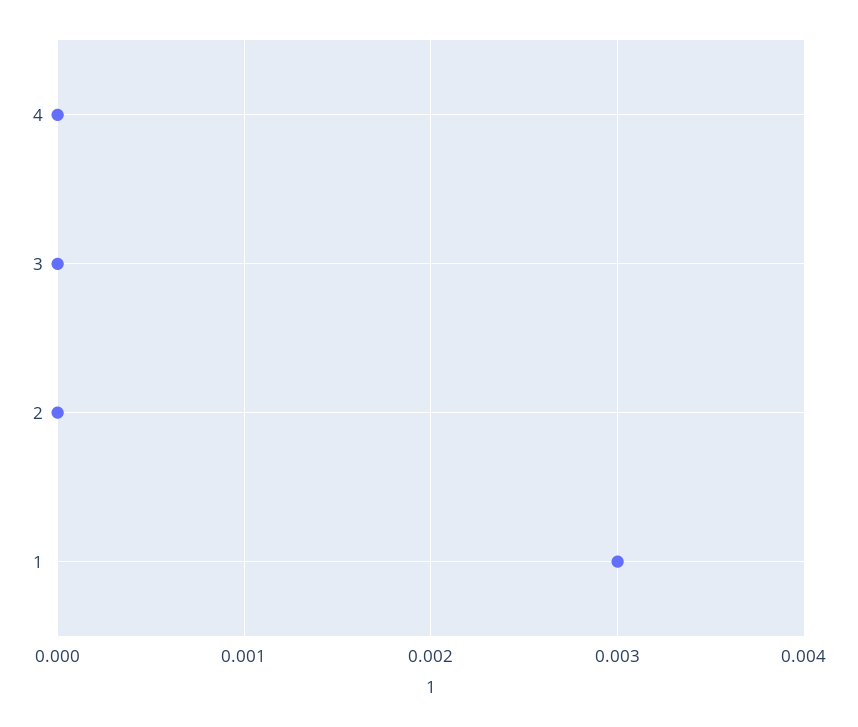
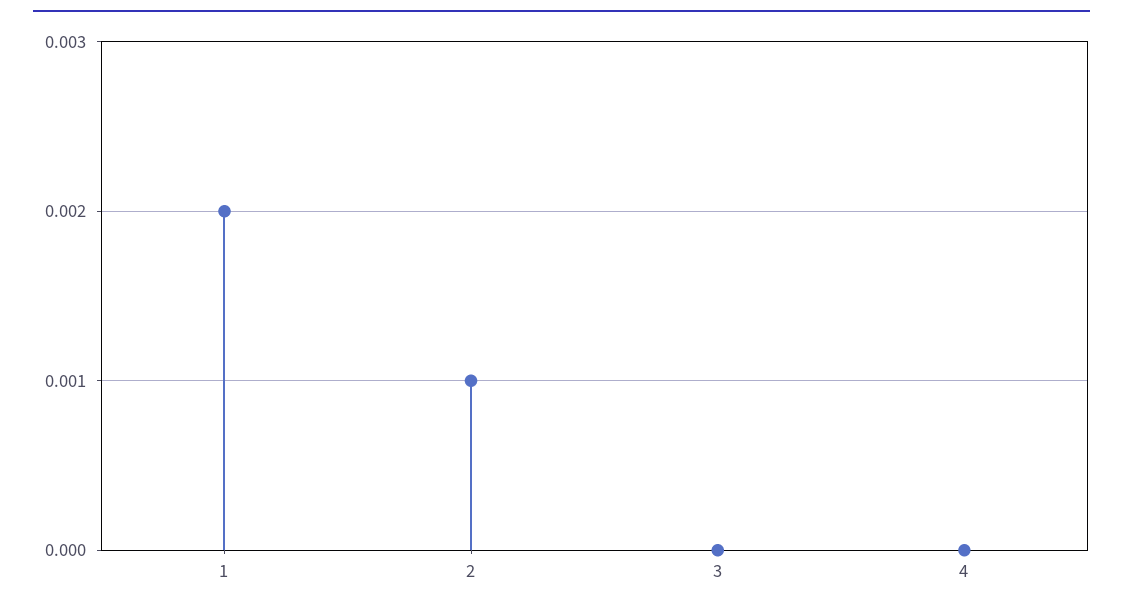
  {
    "4": 0,
    "3": 0,
-   "2": 0,
+   "2": 0.001,
-   "1": 0.003
+   "1": 0.002
  }

